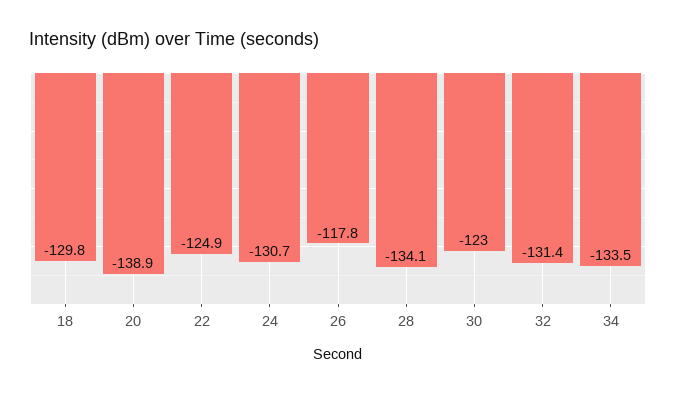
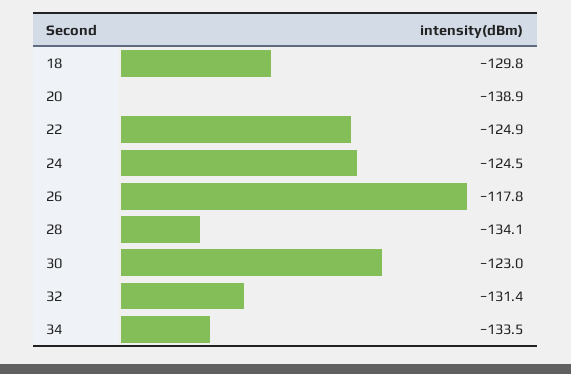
  {
    "18": -129.8,
    "20": -138.9,
    "22": -124.9,
-   "24": -130.7,
+   "24": -124.5,
    "26": -117.8,
    "28": -134.1,
    "30": -123,
    "32": -131.4,
    "34": -133.5
  }

